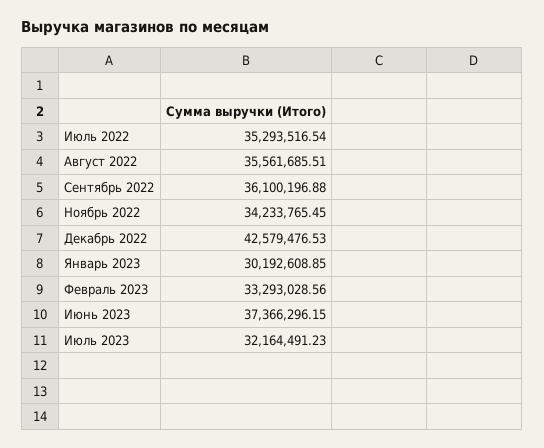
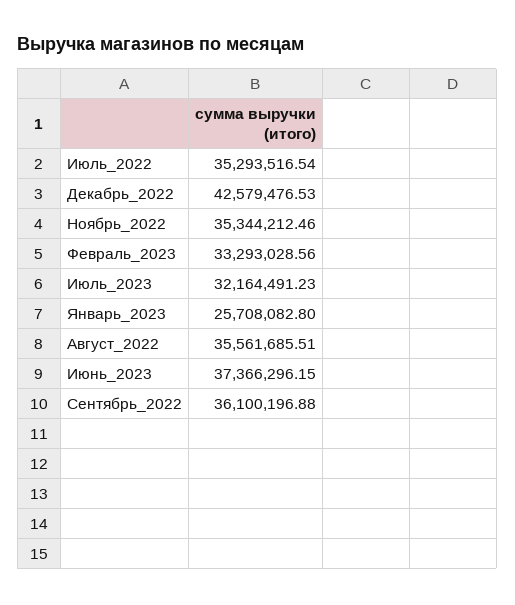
  {
    "Июль 2022": 35293516.54,
    "Август 2022": 35561685.51,
    "Сентябрь 2022": 36100196.88,
-   "Ноябрь 2022": 34233765.45,
+   "Ноябрь 2022": 35344212.46,
    "Декабрь 2022": 42579476.53,
-   "Январь 2023": 30192608.85,
+   "Январь 2023": 25708082.8,
    "Февраль 2023": 33293028.56,
    "Июнь 2023": 37366296.15,
    "Июль 2023": 32164491.23
  }

